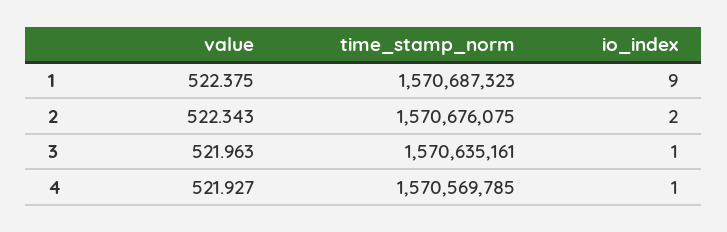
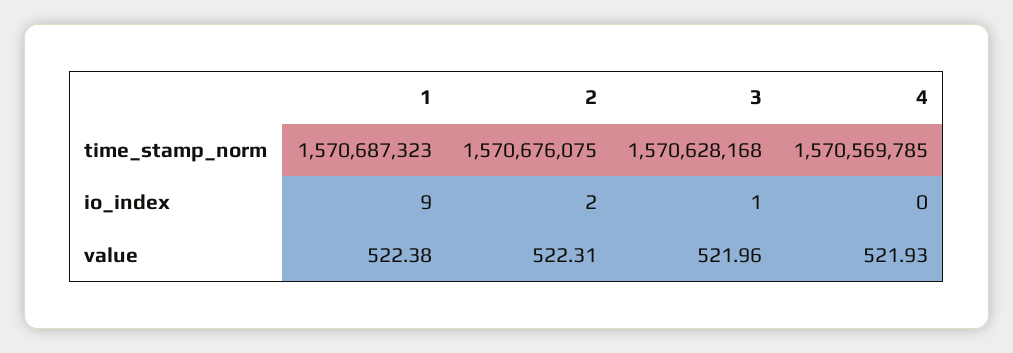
  {
    "value": {
      "1": 522.375,
-     "2": 522.343,
+     "2": 522.31,
      "3": 521.963,
      "4": 521.927
    },
    "time_stamp_norm": {
      "1": 1570687323,
      "2": 1570676075,
-     "3": 1570635161,
+     "3": 1570628168,
      "4": 1570569785
    },
    "io_index": {
      "1": 9,
      "2": 2,
      "3": 1,
-     "4": 1
+     "4": 0
    }
  }

